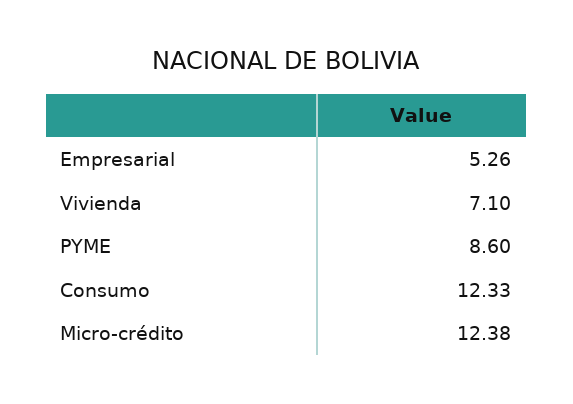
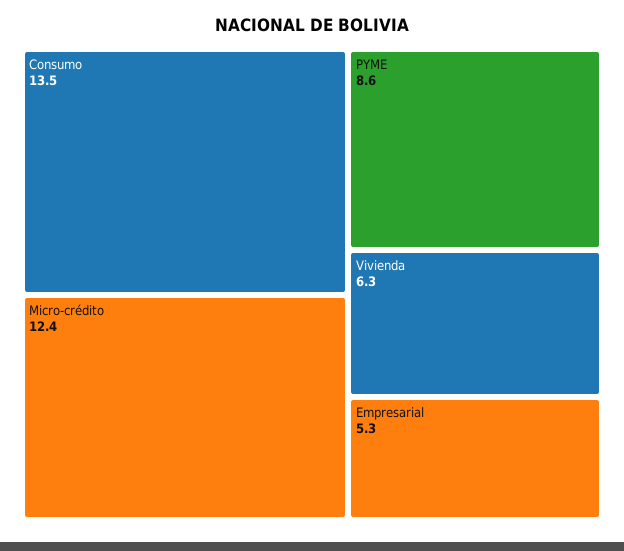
  {
    "Empresarial": 5.26,
-   "Vivienda": 7.1,
+   "Vivienda": 6.3,
    "PYME": 8.6,
-   "Consumo": 12.33,
+   "Consumo": 13.5,
    "Micro-crédito": 12.38
  }

